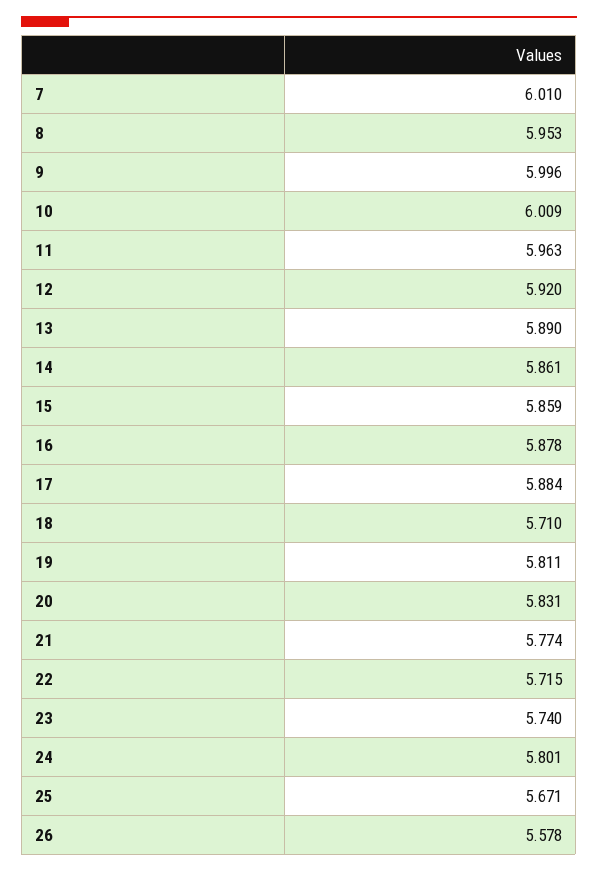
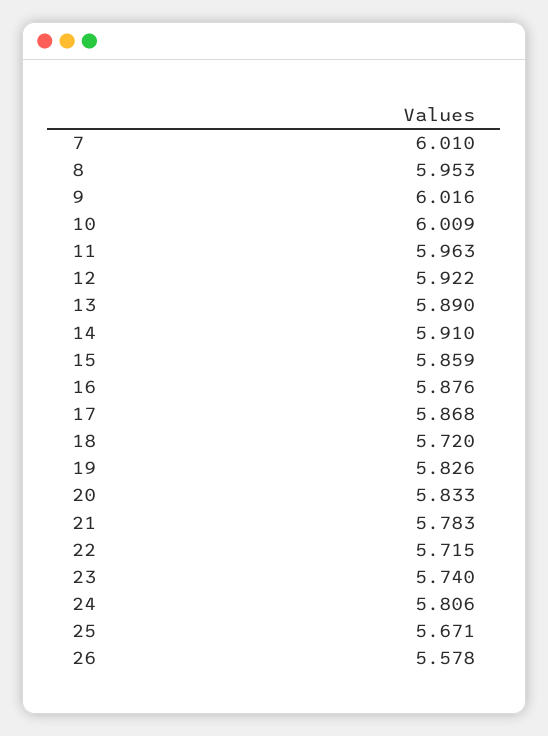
  {
    "7": 6.01,
    "8": 5.953,
-   "9": 5.996,
+   "9": 6.016,
    "10": 6.009,
    "11": 5.963,
-   "12": 5.92,
+   "12": 5.922,
    "13": 5.89,
-   "14": 5.861,
+   "14": 5.91,
    "15": 5.859,
-   "16": 5.878,
+   "16": 5.876,
-   "17": 5.884,
+   "17": 5.868,
-   "18": 5.71,
+   "18": 5.72,
-   "19": 5.811,
+   "19": 5.826,
-   "20": 5.831,
+   "20": 5.833,
-   "21": 5.774,
+   "21": 5.783,
    "22": 5.715,
    "23": 5.74,
-   "24": 5.801,
+   "24": 5.806,
    "25": 5.671,
    "26": 5.578
  }

